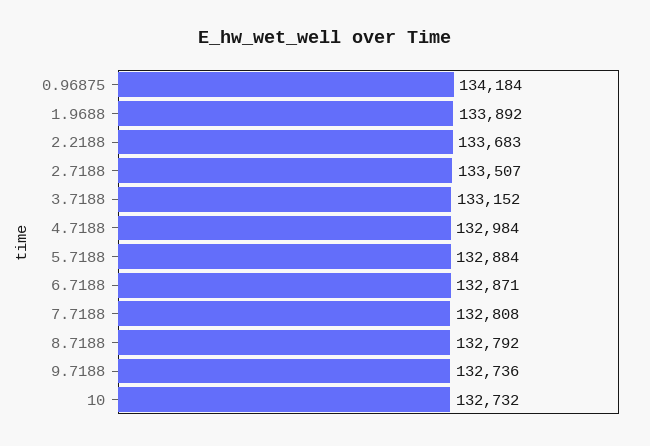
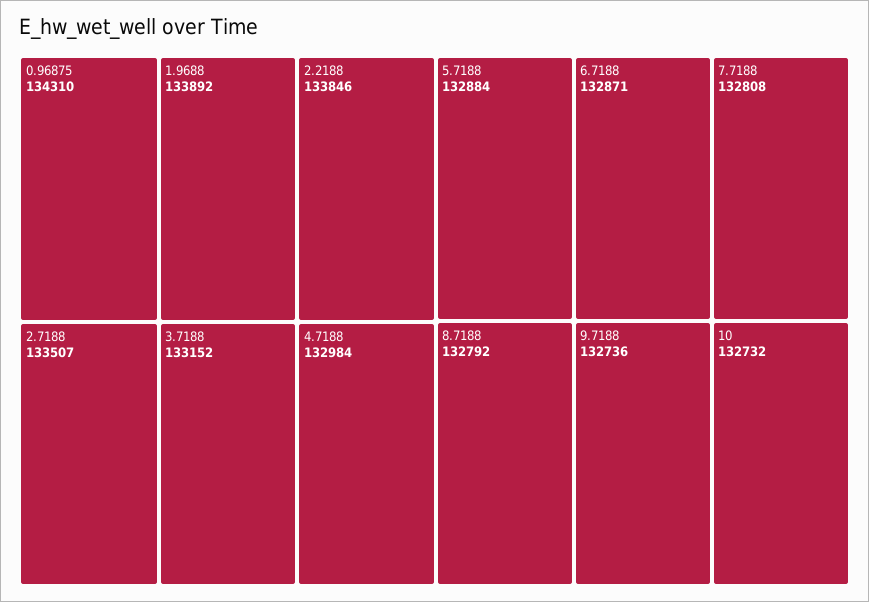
  {
-   "0.96875": 134184,
+   "0.96875": 134310,
    "1.9688": 133892,
-   "2.2188": 133683,
+   "2.2188": 133846,
    "2.7188": 133507,
    "3.7188": 133152,
    "4.7188": 132984,
    "5.7188": 132884,
    "6.7188": 132871,
    "7.7188": 132808,
    "8.7188": 132792,
    "9.7188": 132736,
    "10": 132732
  }

